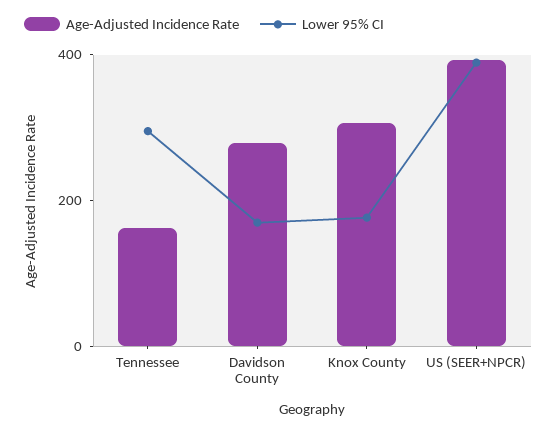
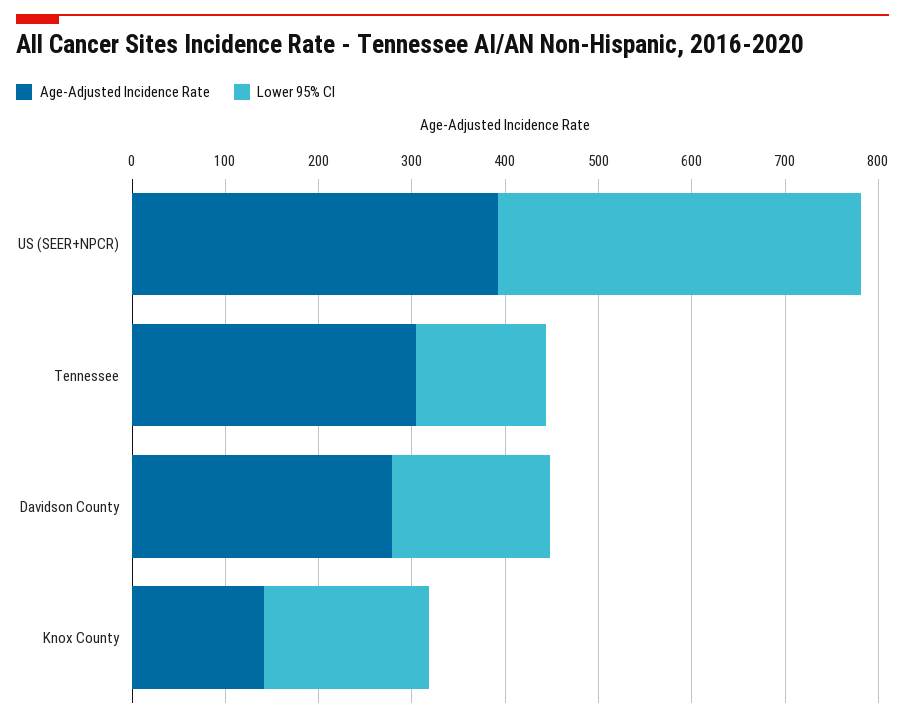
  {
    "Age-Adjusted Incidence Rate": {
-     "Tennessee": 150,
+     "Tennessee": 300,
      "Davidson County": 280,
-     "Knox County": 300,
+     "Knox County": 140,
      "US (SEER+NPCR)": 400
    },
    "Lower 95% CI": {
-     "Tennessee": 300,
+     "Tennessee": 140,
      "Davidson County": 160,
      "Knox County": 180,
      "US (SEER+NPCR)": 380
    }
  }

